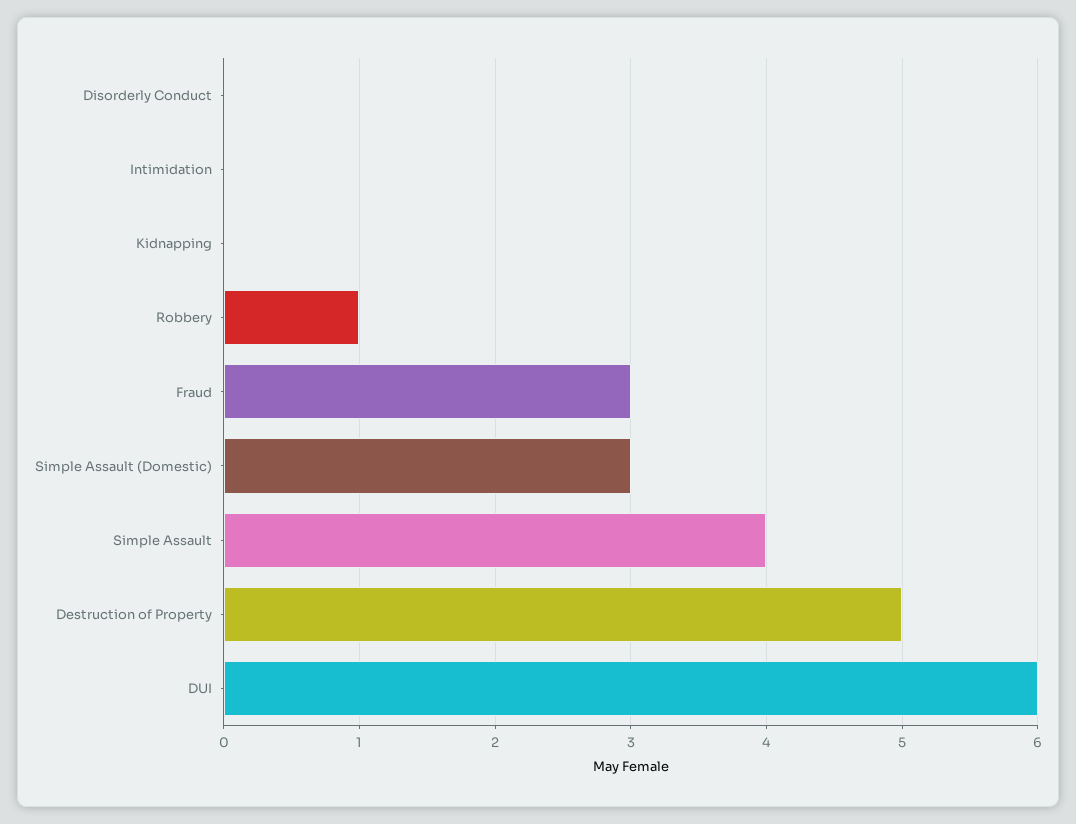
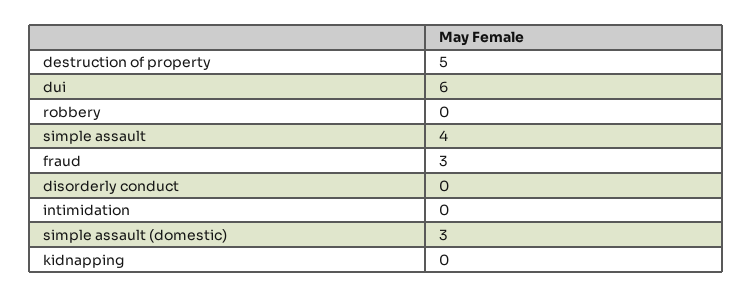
  {
    "Disorderly Conduct": 0,
    "Intimidation": 0,
    "Kidnapping": 0,
-   "Robbery": 1,
+   "Robbery": 0,
    "Fraud": 3,
    "Simple Assault (Domestic)": 3,
    "Simple Assault": 4,
    "Destruction of Property": 5,
    "DUI": 6
  }

